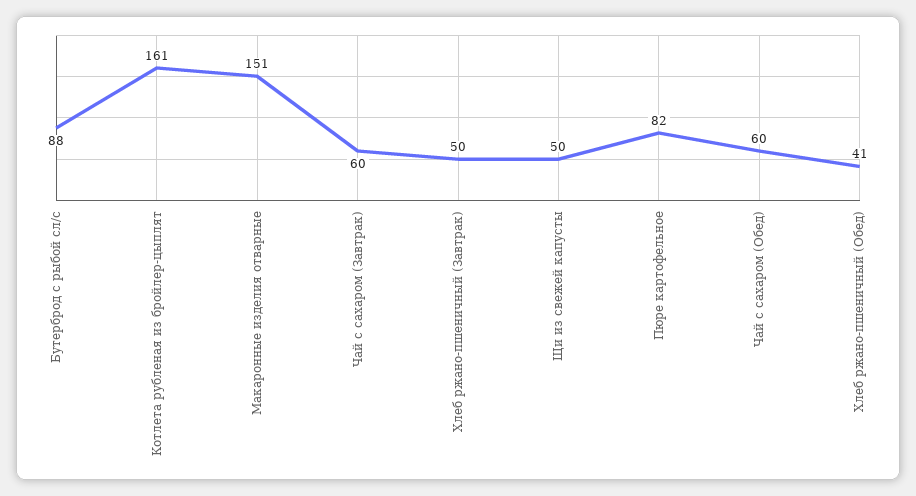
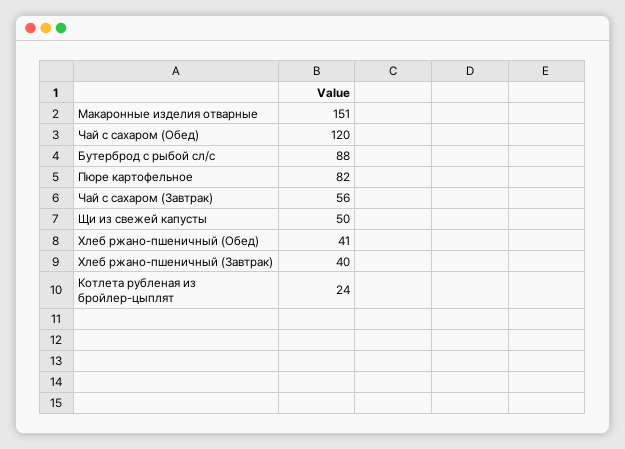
  {
    "Бутерброд с рыбой сл/с": 88,
-   "Котлета рубленая из бройлер-цыплят": 161,
+   "Котлета рубленая из бройлер-цыплят": 24,
    "Макаронные изделия отварные": 151,
-   "Чай с сахаром (Завтрак)": 60,
+   "Чай с сахаром (Завтрак)": 56,
-   "Хлеб ржано-пшеничный (Завтрак)": 50,
+   "Хлеб ржано-пшеничный (Завтрак)": 40,
    "Щи из свежей капусты": 50,
    "Пюре картофельное": 82,
-   "Чай с сахаром (Обед)": 60,
+   "Чай с сахаром (Обед)": 120,
    "Хлеб ржано-пшеничный (Обед)": 41
  }

